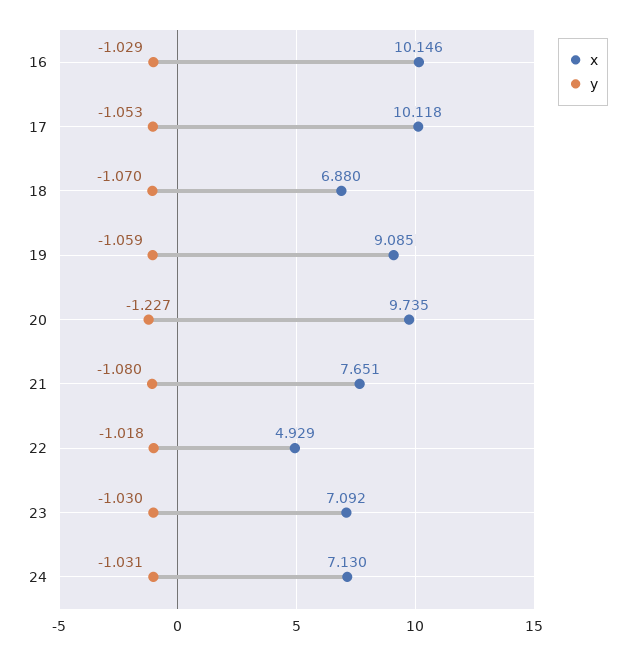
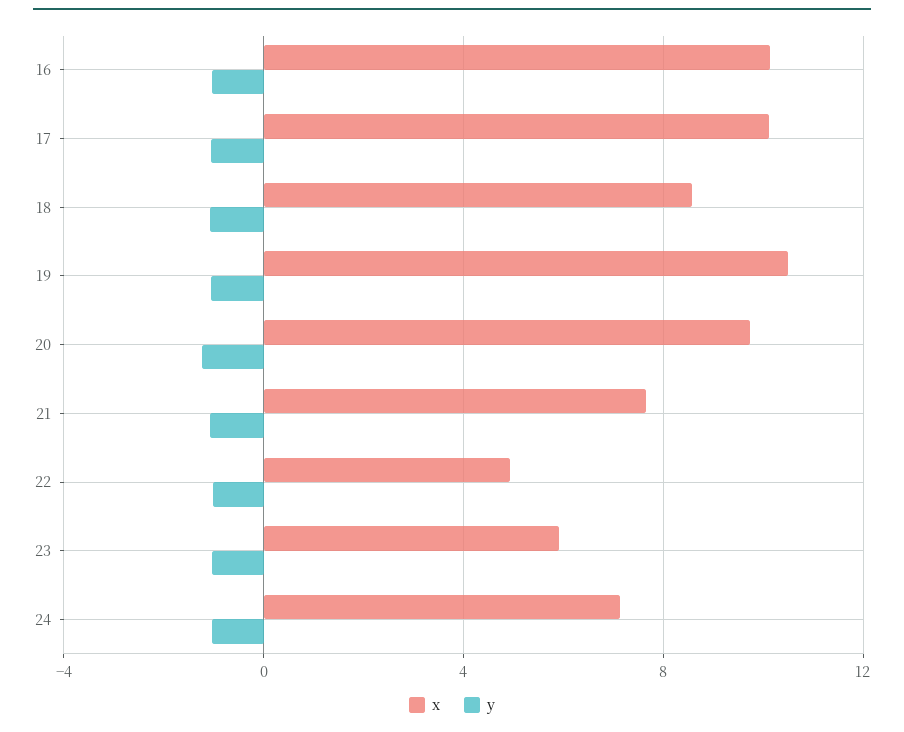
  {
    "x": {
      "16": 10.146,
      "17": 10.118,
-     "18": 6.88,
+     "18": 8.5,
-     "19": 9.085,
+     "19": 10.5,
      "20": 9.735,
      "21": 7.651,
      "22": 4.929,
-     "23": 7.092,
+     "23": 6,
      "24": 7.13
    },
    "y": {
      "16": -1.029,
      "17": -1.053,
      "18": -1.07,
      "19": -1.059,
      "20": -1.227,
      "21": -1.08,
      "22": -1.018,
      "23": -1.03,
      "24": -1.031
    }
  }

